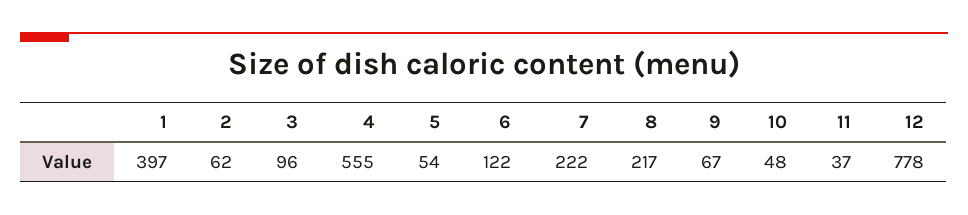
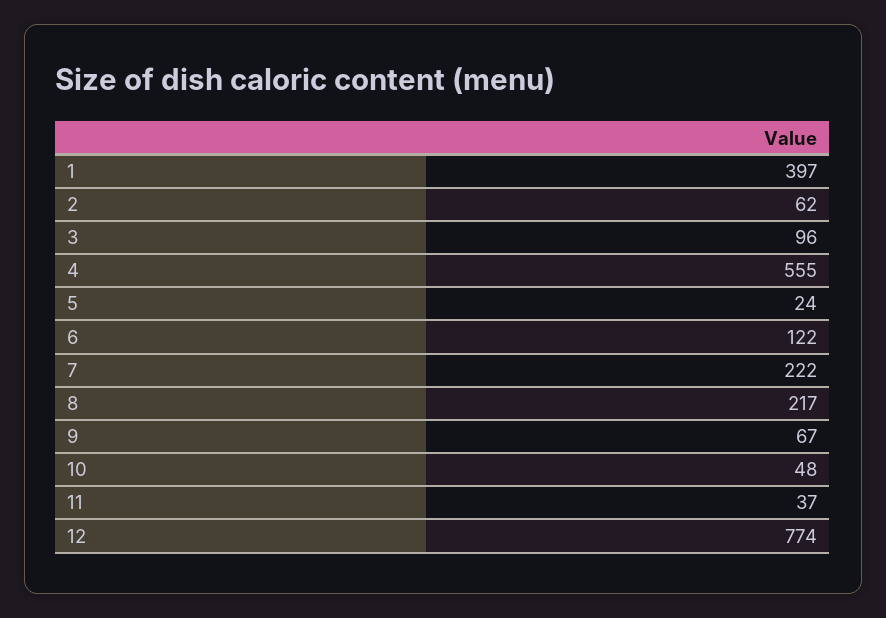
  {
    "1": 397,
    "2": 62,
    "3": 96,
    "4": 555,
-   "5": 54,
+   "5": 24,
    "6": 122,
    "7": 222,
    "8": 217,
    "9": 67,
    "10": 48,
    "11": 37,
-   "12": 778
+   "12": 774
  }

